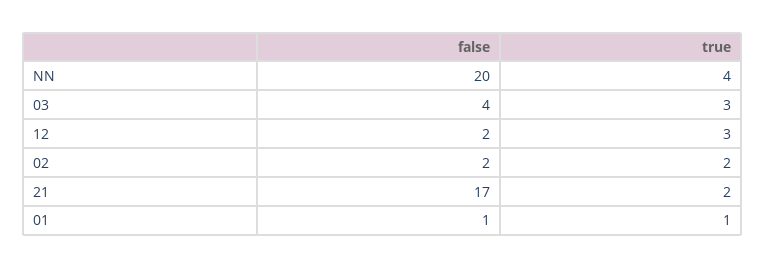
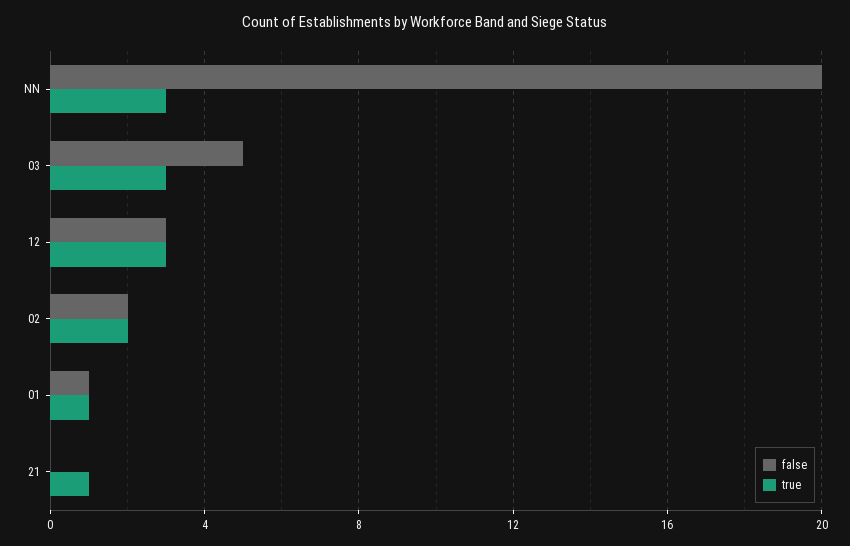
  {
    "false": {
      "NN": 20,
-     "03": 4,
+     "03": 5,
-     "12": 2,
+     "12": 3,
      "02": 2,
-     "21": 17,
+     "21": 0,
      "01": 1
    },
    "true": {
-     "NN": 4,
+     "NN": 3,
      "03": 3,
      "12": 3,
      "02": 2,
-     "21": 2,
+     "21": 1,
      "01": 1
    }
  }

